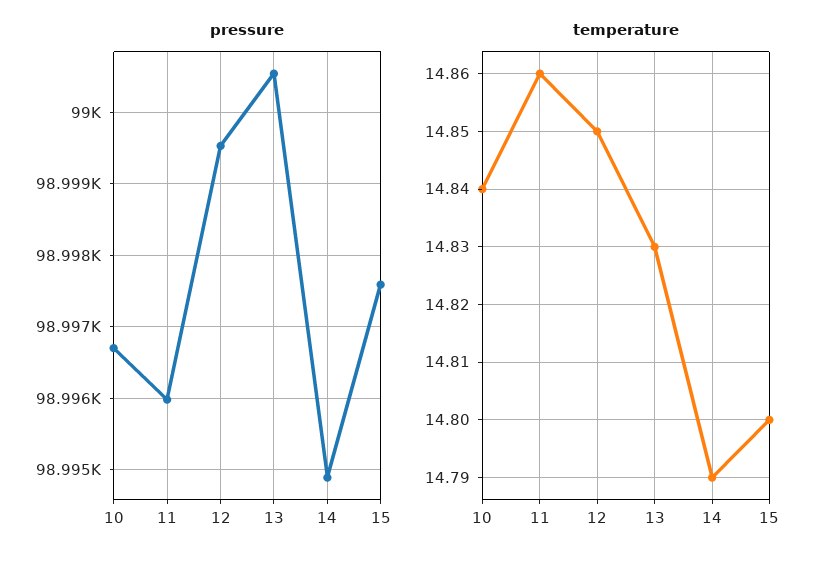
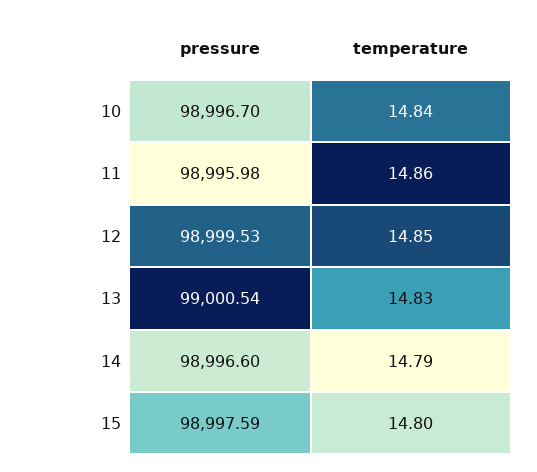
  {
    "pressure": {
      "10": 98996.7,
      "11": 98995.98,
      "12": 98999.53,
      "13": 99000.54,
-     "14": 98994.9,
+     "14": 98996.6,
      "15": 98997.59
    },
    "temperature": {
      "10": 14.84,
      "11": 14.86,
      "12": 14.85,
      "13": 14.83,
      "14": 14.79,
      "15": 14.8
    }
  }

